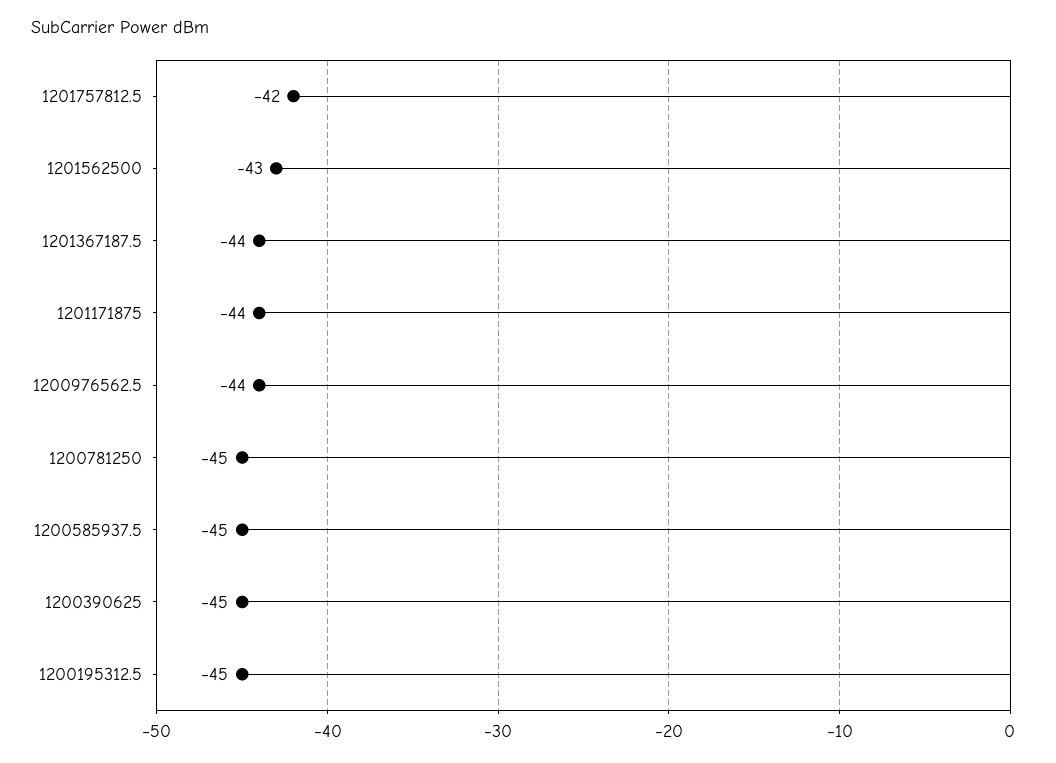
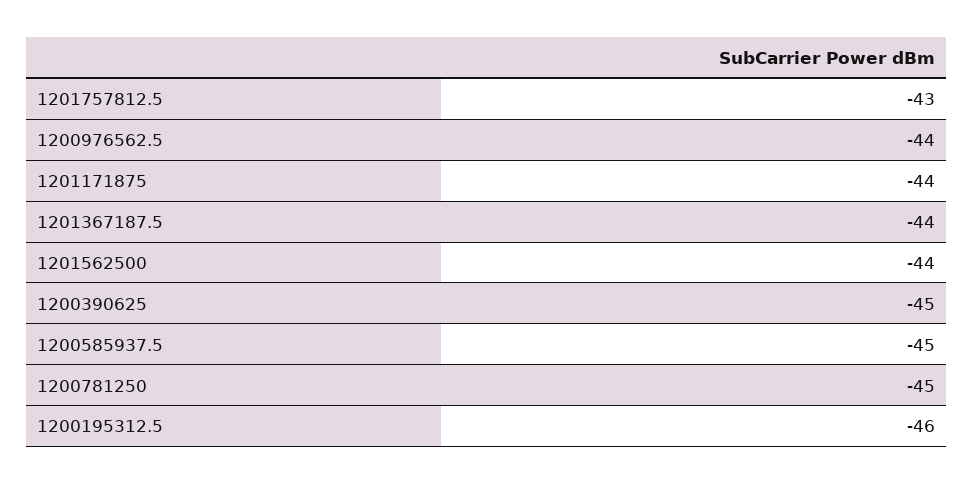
  {
-   "1201757812.5": -42,
+   "1201757812.5": -43,
-   "1201562500": -43,
+   "1201562500": -44,
    "1201367187.5": -44,
    "1201171875": -44,
    "1200976562.5": -44,
    "1200781250": -45,
    "1200585937.5": -45,
    "1200390625": -45,
-   "1200195312.5": -45
+   "1200195312.5": -46
  }

